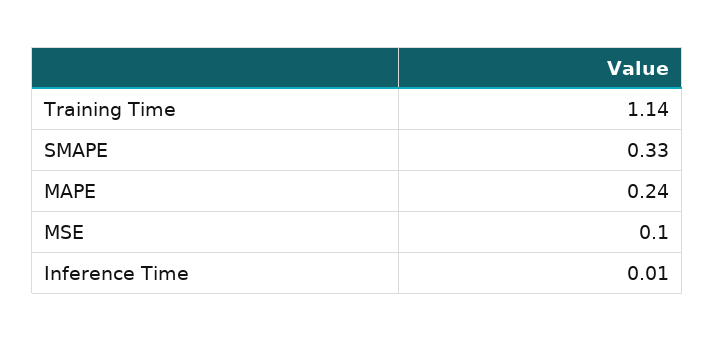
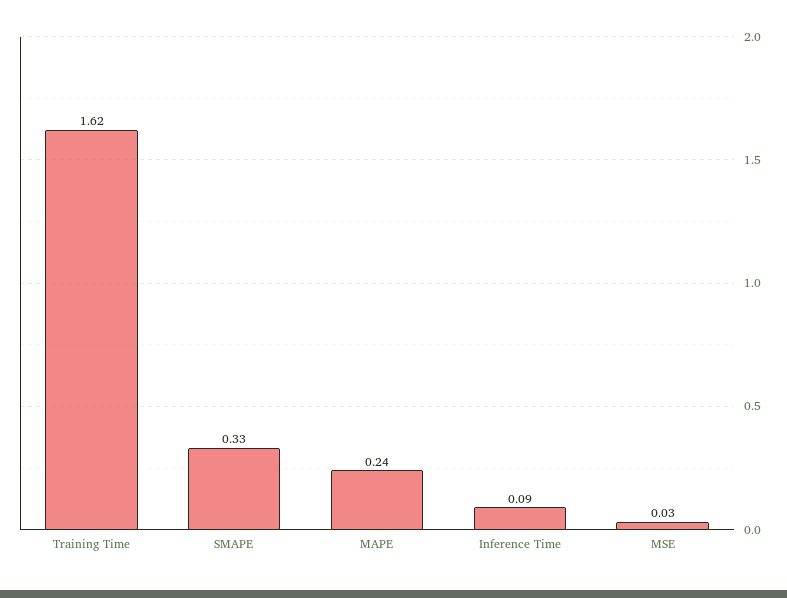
  {
-   "Training Time": 1.14,
+   "Training Time": 1.62,
    "SMAPE": 0.33,
    "MAPE": 0.24,
-   "MSE": 0.1,
+   "MSE": 0.03,
-   "Inference Time": 0.01
+   "Inference Time": 0.09
  }

